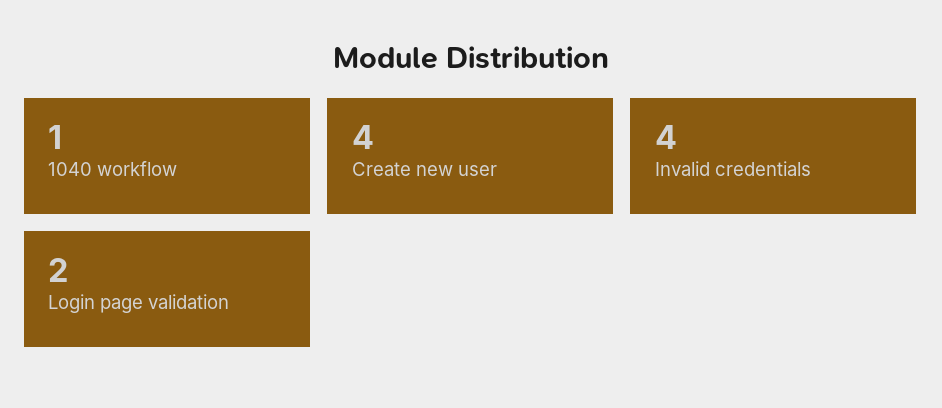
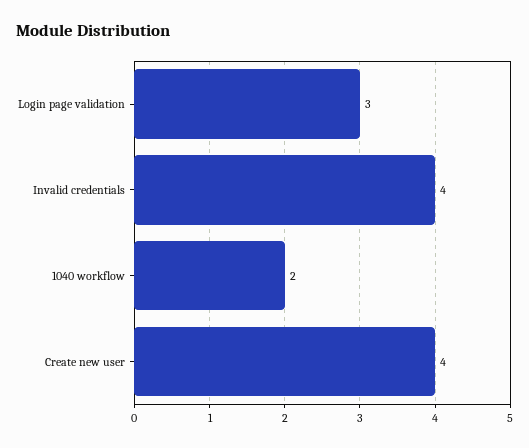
  {
-   "1040 workflow": 1,
+   "1040 workflow": 2,
    "Create new user": 4,
    "Invalid credentials": 4,
-   "Login page validation": 2
+   "Login page validation": 3
  }

